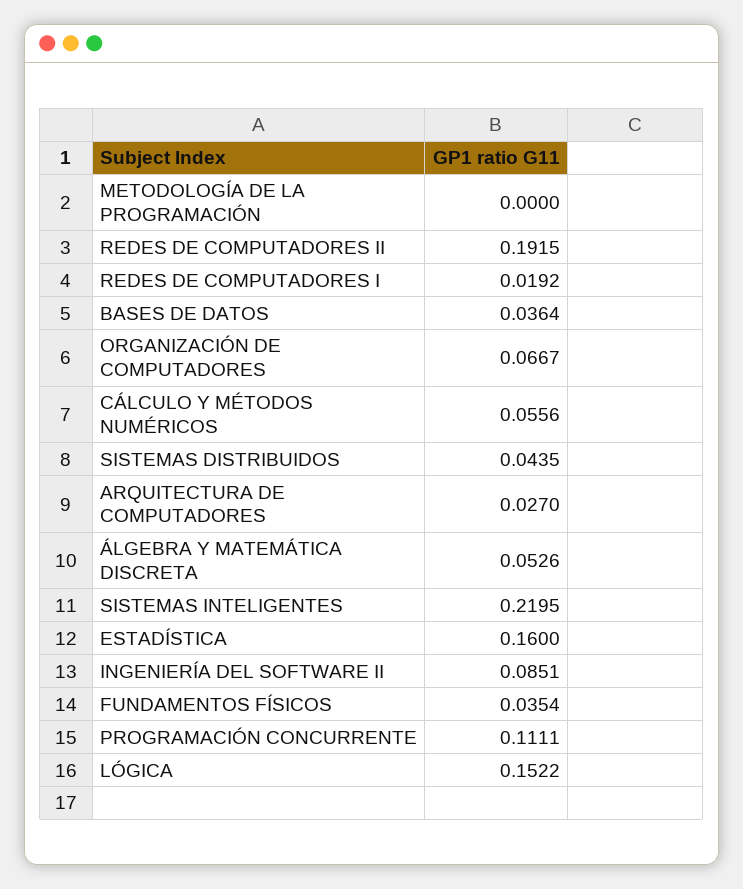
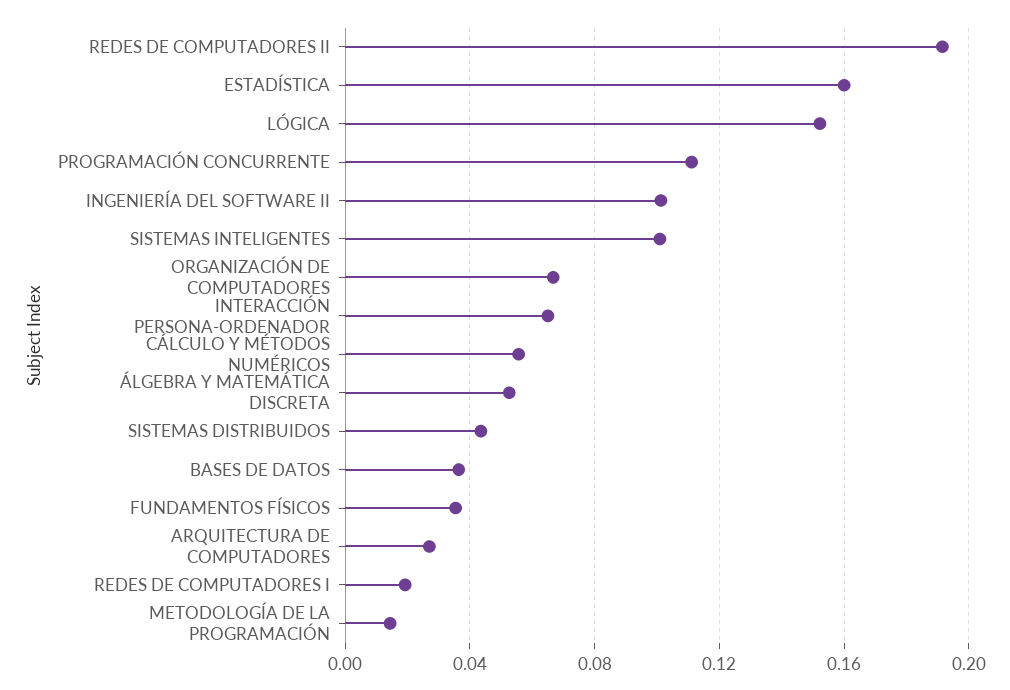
  {
-   "METODOLOGÍA DE LA PROGRAMACIÓN": 0,
+   "METODOLOGÍA DE LA PROGRAMACIÓN": 0.015,
    "REDES DE COMPUTADORES II": 0.1915,
    "REDES DE COMPUTADORES I": 0.0192,
    "BASES DE DATOS": 0.0364,
    "ORGANIZACIÓN DE COMPUTADORES": 0.0667,
    "CÁLCULO Y MÉTODOS NUMÉRICOS": 0.0556,
    "SISTEMAS DISTRIBUIDOS": 0.0435,
    "ARQUITECTURA DE COMPUTADORES": 0.027,
    "ÁLGEBRA Y MATEMÁTICA DISCRETA": 0.0526,
-   "SISTEMAS INTELIGENTES": 0.2195,
+   "SISTEMAS INTELIGENTES": 0.1,
    "ESTADÍSTICA": 0.16,
-   "INGENIERÍA DEL SOFTWARE II": 0.0851,
+   "INGENIERÍA DEL SOFTWARE II": 0.1,
    "FUNDAMENTOS FÍSICOS": 0.0354,
    "PROGRAMACIÓN CONCURRENTE": 0.1111,
-   "LÓGICA": 0.1522
+   "LÓGICA": 0.1522,
+   "INTERACCIÓN PERSONA-ORDENADOR": 0.065
  }

